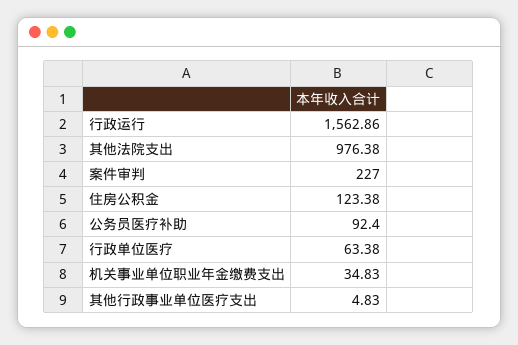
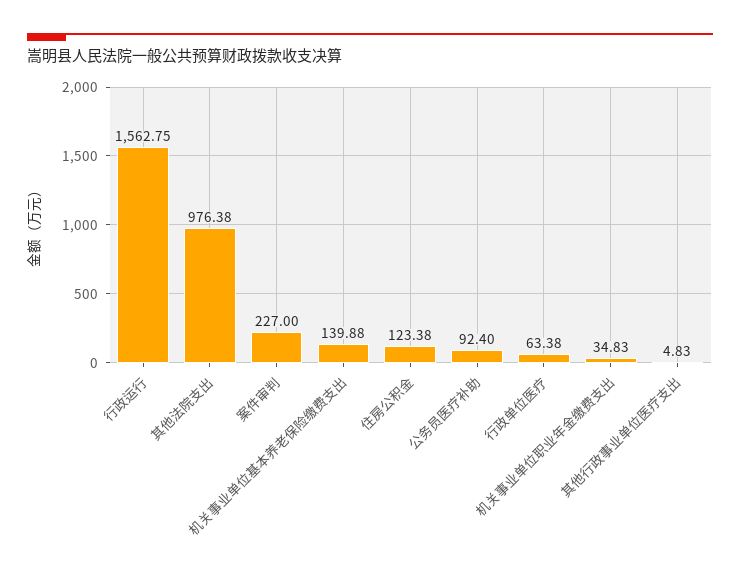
  {
-   "行政运行": 1562.86,
+   "行政运行": 1562.75,
    "其他法院支出": 976.38,
    "案件审判": 227,
    "住房公积金": 123.38,
    "公务员医疗补助": 92.4,
    "行政单位医疗": 63.38,
    "机关事业单位职业年金缴费支出": 34.83,
-   "其他行政事业单位医疗支出": 4.83
+   "其他行政事业单位医疗支出": 4.83,
+   "机关事业单位基本养老保险缴费支出": 139.88
  }

